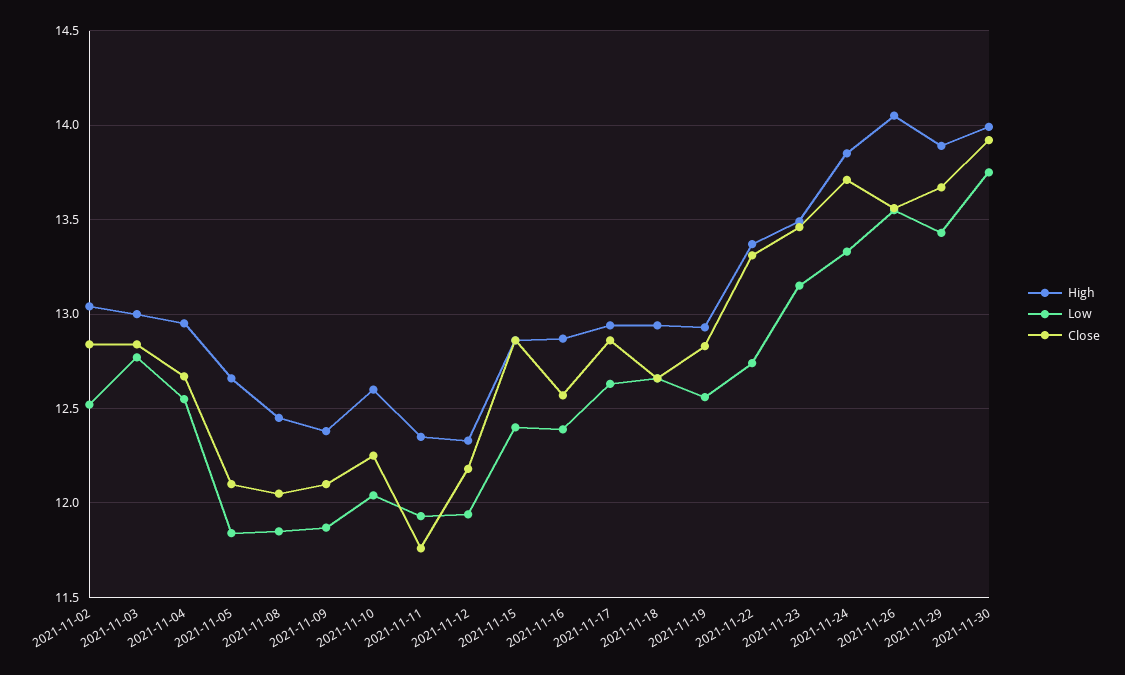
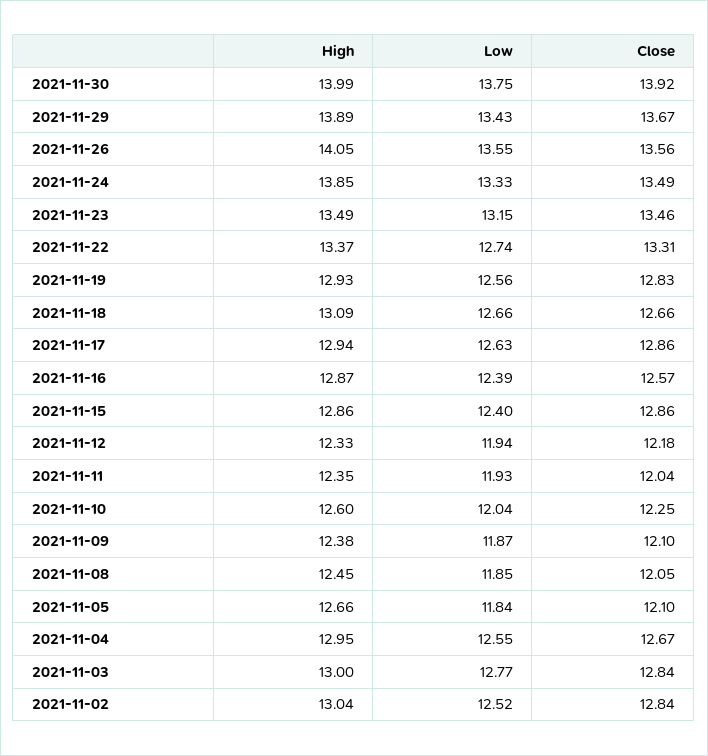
  {
    "High": {
      "2021-11-02": 13.04,
      "2021-11-03": 13,
      "2021-11-04": 12.95,
      "2021-11-05": 12.66,
      "2021-11-08": 12.45,
      "2021-11-09": 12.38,
      "2021-11-10": 12.6,
      "2021-11-11": 12.35,
      "2021-11-12": 12.33,
      "2021-11-15": 12.86,
      "2021-11-16": 12.87,
      "2021-11-17": 12.94,
-     "2021-11-18": 12.95,
+     "2021-11-18": 13.09,
      "2021-11-19": 12.93,
      "2021-11-22": 13.37,
      "2021-11-23": 13.49,
      "2021-11-24": 13.85,
      "2021-11-26": 14.05,
      "2021-11-29": 13.89,
      "2021-11-30": 13.99
    },
    "Low": {
      "2021-11-02": 12.52,
      "2021-11-03": 12.77,
      "2021-11-04": 12.55,
      "2021-11-05": 11.84,
      "2021-11-08": 11.85,
      "2021-11-09": 11.87,
      "2021-11-10": 12.04,
      "2021-11-11": 11.93,
      "2021-11-12": 11.94,
      "2021-11-15": 12.4,
      "2021-11-16": 12.39,
      "2021-11-17": 12.63,
      "2021-11-18": 12.66,
      "2021-11-19": 12.56,
      "2021-11-22": 12.74,
      "2021-11-23": 13.15,
      "2021-11-24": 13.33,
      "2021-11-26": 13.55,
      "2021-11-29": 13.43,
      "2021-11-30": 13.75
    },
    "Close": {
      "2021-11-02": 12.84,
      "2021-11-03": 12.84,
      "2021-11-04": 12.67,
      "2021-11-05": 12.1,
      "2021-11-08": 12.05,
      "2021-11-09": 12.1,
      "2021-11-10": 12.25,
-     "2021-11-11": 11.75,
+     "2021-11-11": 12.04,
      "2021-11-12": 12.18,
      "2021-11-15": 12.86,
      "2021-11-16": 12.57,
      "2021-11-17": 12.86,
      "2021-11-18": 12.66,
      "2021-11-19": 12.83,
      "2021-11-22": 13.31,
      "2021-11-23": 13.46,
-     "2021-11-24": 13.7,
+     "2021-11-24": 13.49,
      "2021-11-26": 13.56,
      "2021-11-29": 13.67,
      "2021-11-30": 13.92
    }
  }

